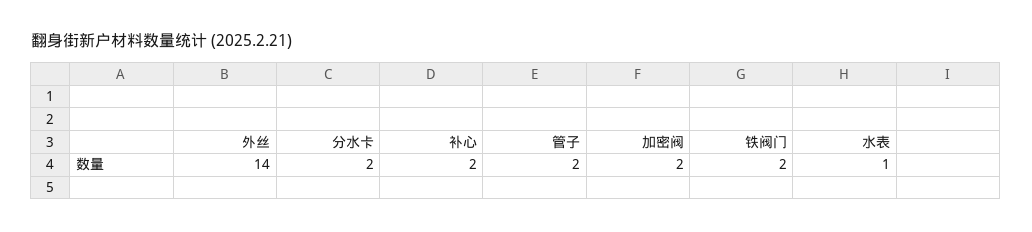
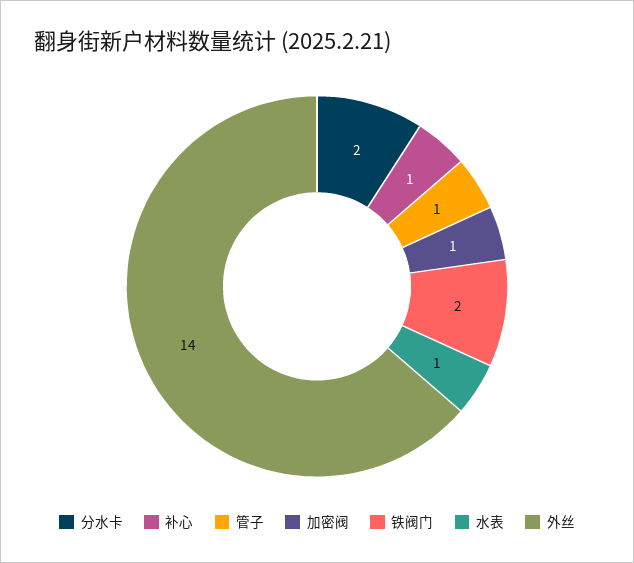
  {
    "外丝": 14,
    "分水卡": 2,
-   "补心": 2,
+   "补心": 1,
-   "管子": 2,
+   "管子": 1,
-   "加密阀": 2,
+   "加密阀": 1,
    "铁阀门": 2,
    "水表": 1
  }

